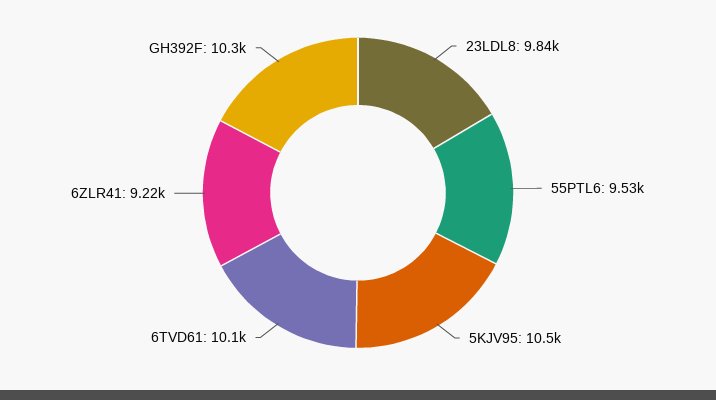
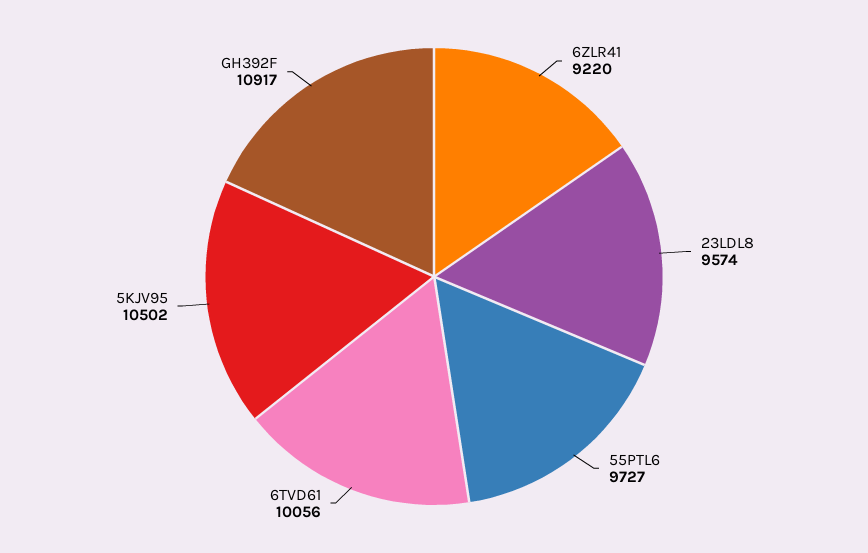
  {
-   "23LDL8": 9840,
+   "23LDL8": 9574,
-   "55PTL6": 9530,
+   "55PTL6": 9727,
    "5KJV95": 10502,
    "6TVD61": 10056,
    "6ZLR41": 9220,
-   "GH392F": 10300
+   "GH392F": 10917
  }

